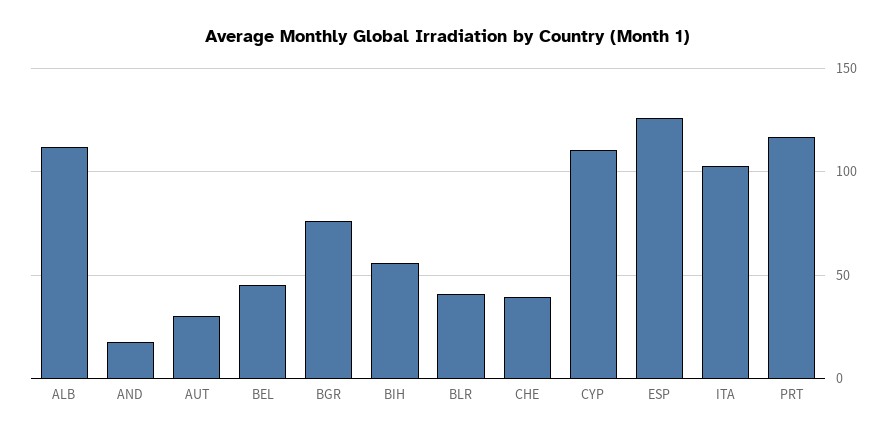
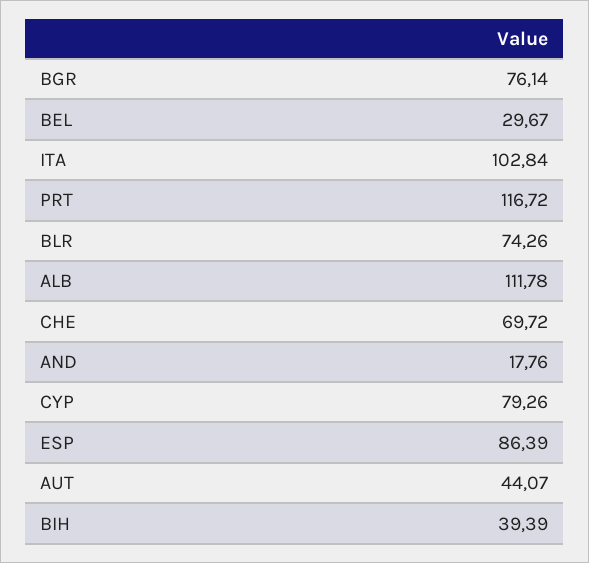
  {
    "ALB": 111.78,
    "AND": 17.76,
-   "AUT": 30,
+   "AUT": 44.07,
-   "BEL": 45,
+   "BEL": 29.67,
    "BGR": 76.14,
-   "BIH": 55,
+   "BIH": 39.39,
-   "BLR": 40,
+   "BLR": 74.26,
-   "CHE": 40,
+   "CHE": 69.72,
-   "CYP": 110,
+   "CYP": 79.26,
-   "ESP": 125,
+   "ESP": 86.39,
    "ITA": 102.84,
    "PRT": 116.72
  }

